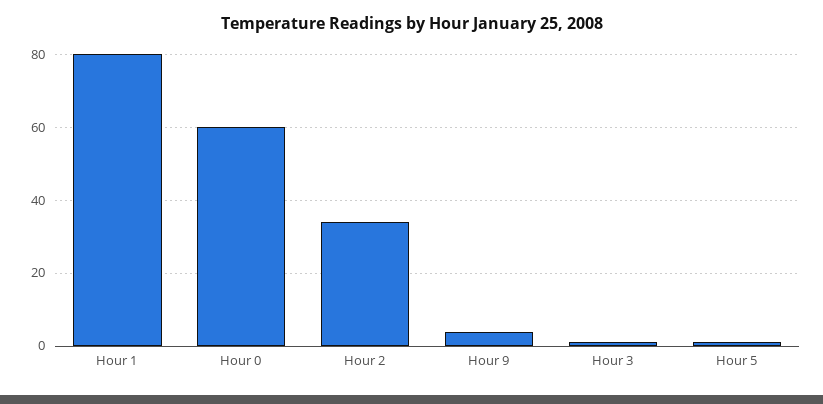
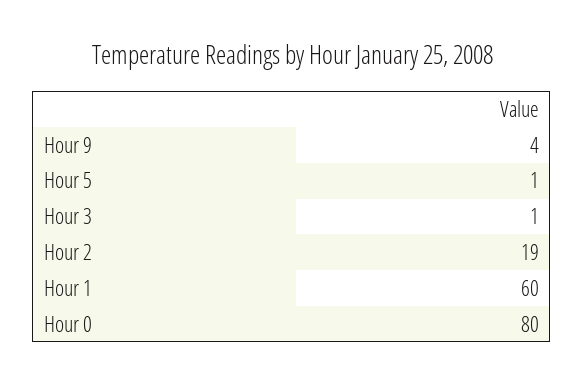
  {
-   "Hour 1": 80,
+   "Hour 1": 60,
-   "Hour 0": 60,
+   "Hour 0": 80,
-   "Hour 2": 35,
+   "Hour 2": 19,
    "Hour 9": 4,
    "Hour 3": 1,
    "Hour 5": 1
  }

